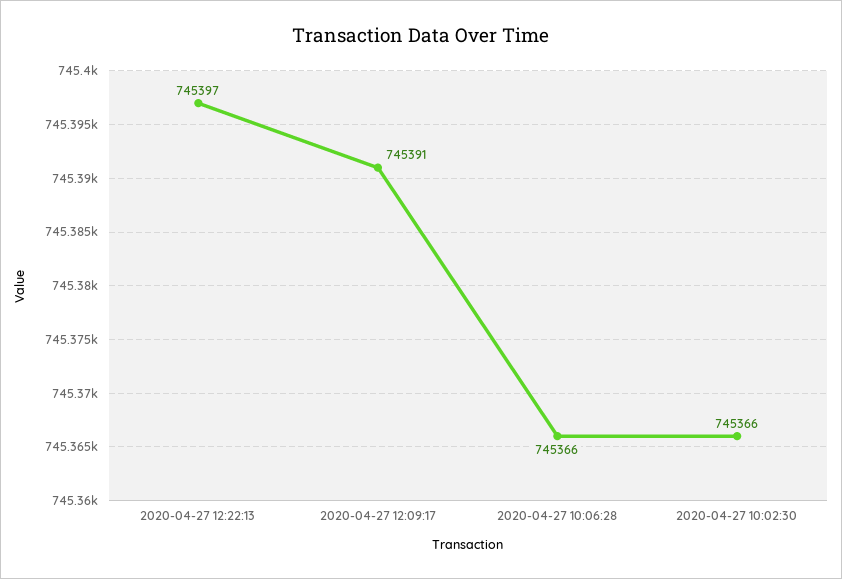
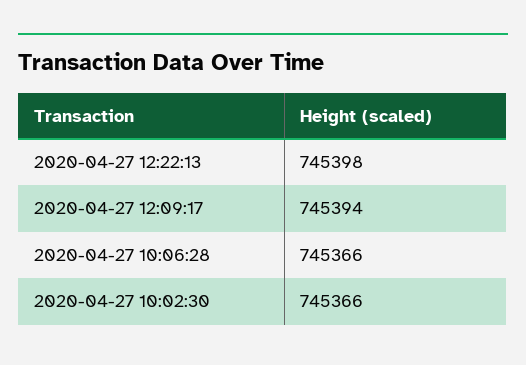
  {
-   "2020-04-27 12:22:13": 745397,
+   "2020-04-27 12:22:13": 745398,
-   "2020-04-27 12:09:17": 745391,
+   "2020-04-27 12:09:17": 745394,
    "2020-04-27 10:06:28": 745366,
    "2020-04-27 10:02:30": 745366
  }

